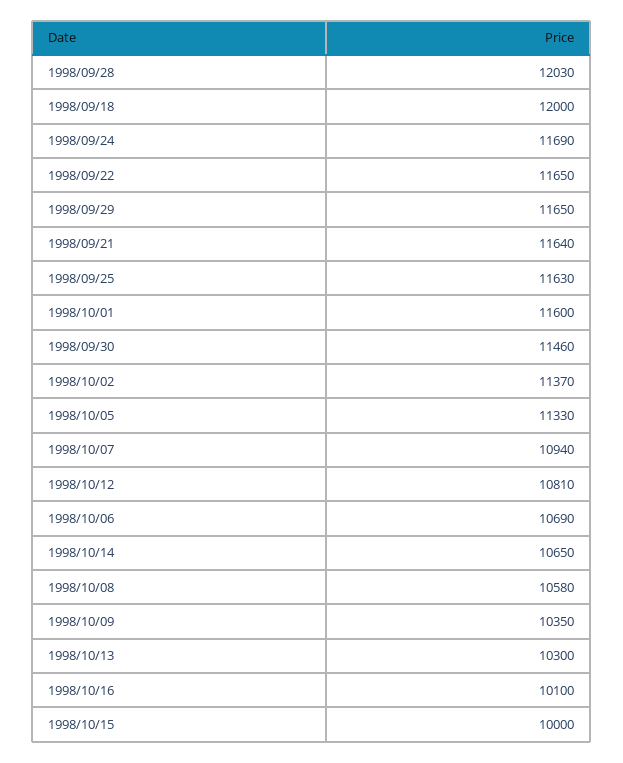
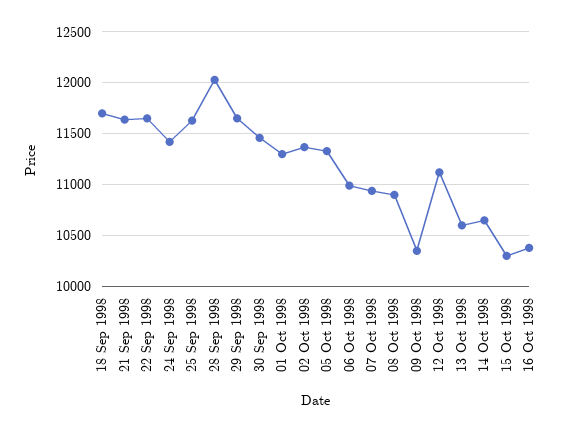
  {
    "1998/09/28": 12030,
-   "1998/09/18": 12000,
+   "1998/09/18": 11700,
-   "1998/09/24": 11690,
+   "1998/09/24": 11400,
    "1998/09/22": 11650,
    "1998/09/29": 11650,
    "1998/09/21": 11640,
    "1998/09/25": 11630,
-   "1998/10/01": 11600,
+   "1998/10/01": 11300,
    "1998/09/30": 11460,
    "1998/10/02": 11370,
    "1998/10/05": 11330,
    "1998/10/07": 10940,
-   "1998/10/12": 10810,
+   "1998/10/12": 11100,
-   "1998/10/06": 10690,
+   "1998/10/06": 11000,
    "1998/10/14": 10650,
-   "1998/10/08": 10580,
+   "1998/10/08": 10900,
    "1998/10/09": 10350,
-   "1998/10/13": 10300,
+   "1998/10/13": 10600,
-   "1998/10/16": 10100,
+   "1998/10/16": 10400,
-   "1998/10/15": 10000
+   "1998/10/15": 10300
  }

